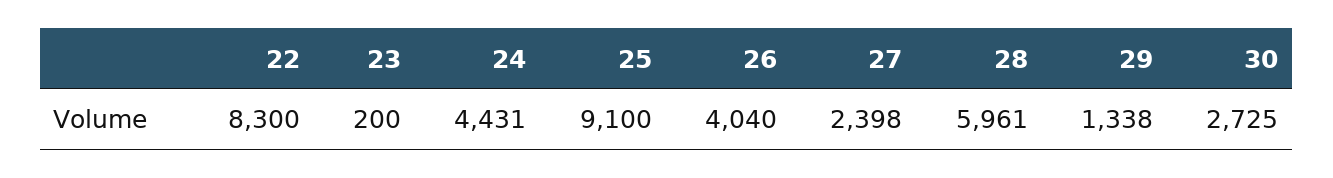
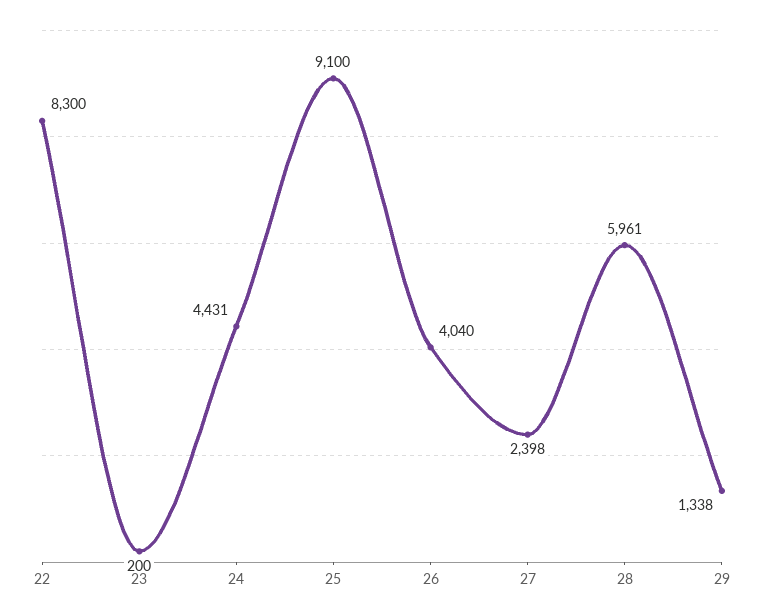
  {
    "22": 8300,
    "23": 200,
    "24": 4431,
    "25": 9100,
    "26": 4040,
    "27": 2398,
    "28": 5961,
-   "29": 1338,
+   "29": 1338
-   "30": 2725
  }

